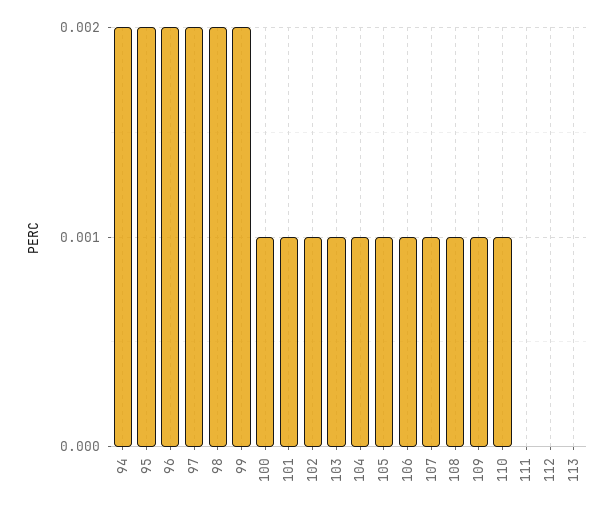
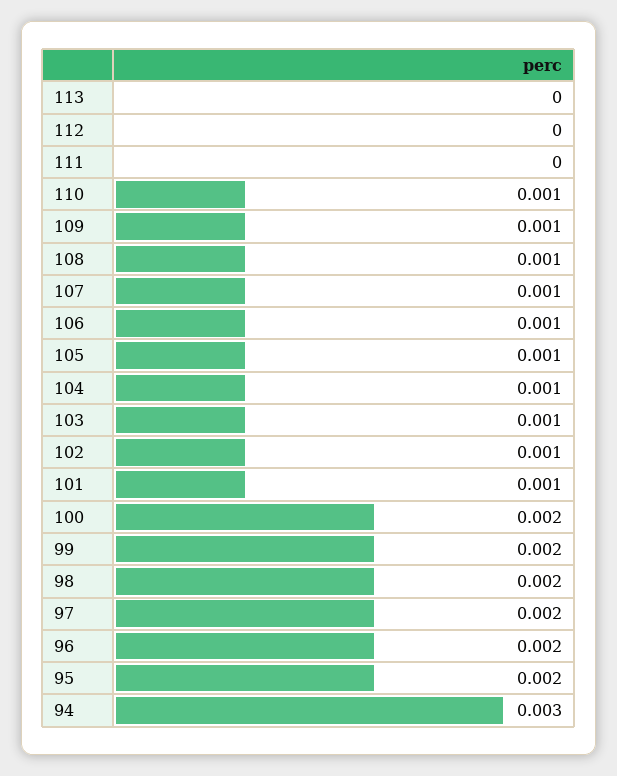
  {
-   "94": 0.002,
+   "94": 0.003,
    "95": 0.002,
    "96": 0.002,
    "97": 0.002,
    "98": 0.002,
    "99": 0.002,
-   "100": 0.001,
+   "100": 0.002,
    "101": 0.001,
    "102": 0.001,
    "103": 0.001,
    "104": 0.001,
    "105": 0.001,
    "106": 0.001,
    "107": 0.001,
    "108": 0.001,
    "109": 0.001,
    "110": 0.001,
    "111": 0,
    "112": 0,
    "113": 0
  }

